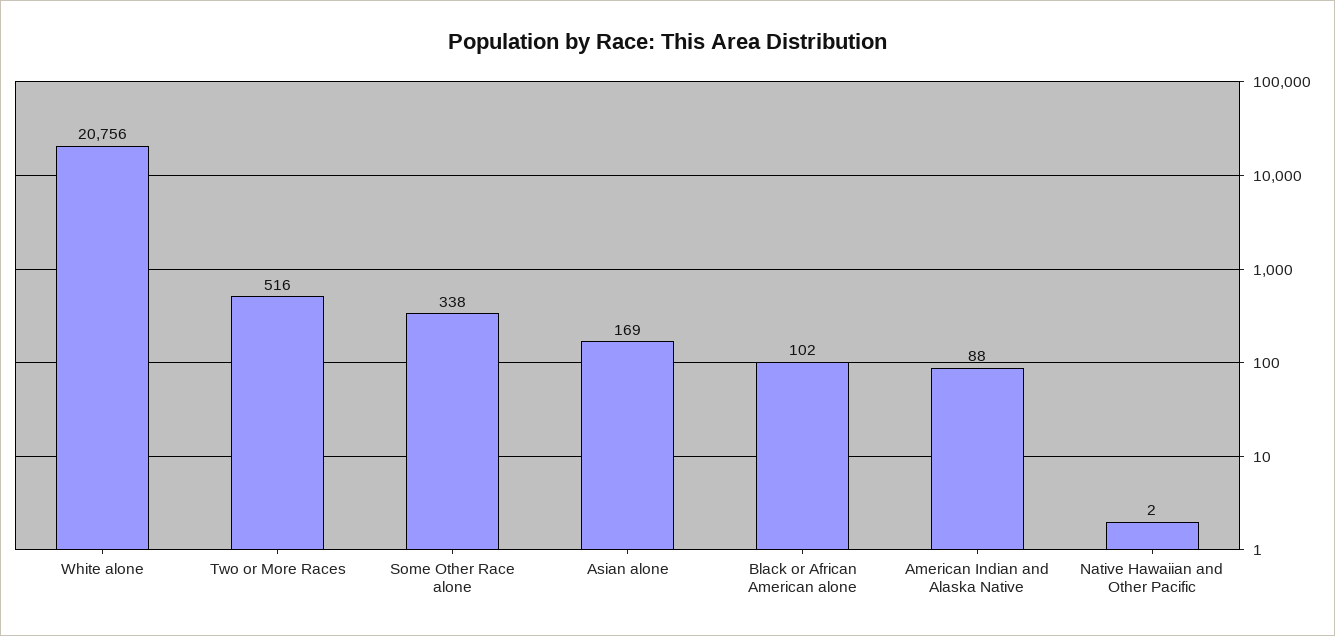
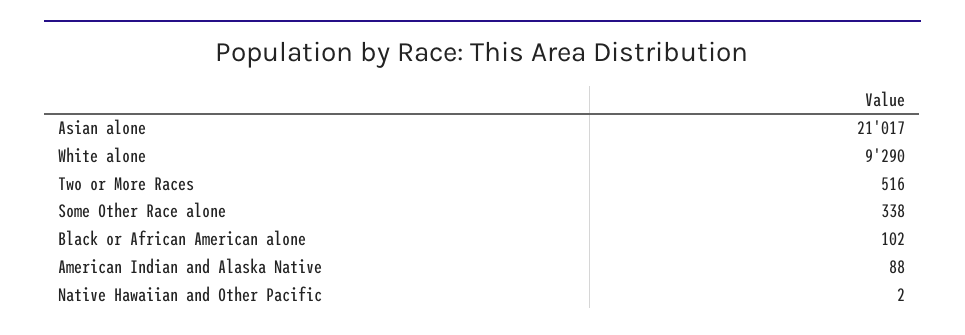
  {
-   "White alone": 20756,
+   "White alone": 9290,
    "Two or More Races": 516,
    "Some Other Race alone": 338,
-   "Asian alone": 169,
+   "Asian alone": 21017,
    "Black or African American alone": 102,
    "American Indian and Alaska Native": 88,
    "Native Hawaiian and Other Pacific": 2
  }

